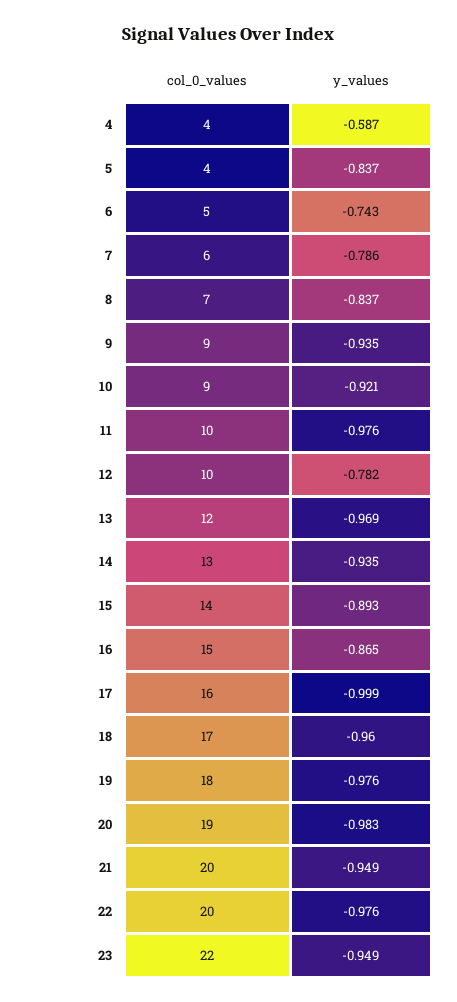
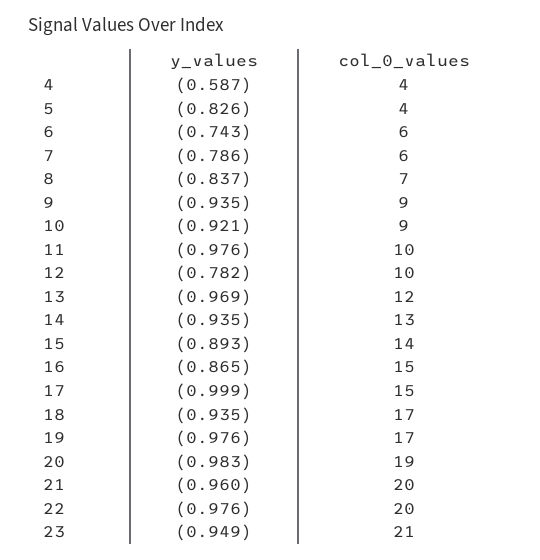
  {
    "col_0_values": {
      "4": 4,
      "5": 4,
-     "6": 5,
+     "6": 6,
      "7": 6,
      "8": 7,
      "9": 9,
      "10": 9,
      "11": 10,
      "12": 10,
      "13": 12,
      "14": 13,
      "15": 14,
      "16": 15,
-     "17": 16,
+     "17": 15,
      "18": 17,
-     "19": 18,
+     "19": 17,
      "20": 19,
      "21": 20,
      "22": 20,
-     "23": 22
+     "23": 21
    },
    "y_values": {
      "4": -0.587,
-     "5": -0.837,
+     "5": -0.826,
      "6": -0.743,
      "7": -0.786,
      "8": -0.837,
      "9": -0.935,
      "10": -0.921,
      "11": -0.976,
      "12": -0.782,
      "13": -0.969,
      "14": -0.935,
      "15": -0.893,
      "16": -0.865,
      "17": -0.999,
-     "18": -0.96,
+     "18": -0.935,
      "19": -0.976,
      "20": -0.983,
-     "21": -0.949,
+     "21": -0.96,
      "22": -0.976,
      "23": -0.949
    }
  }

